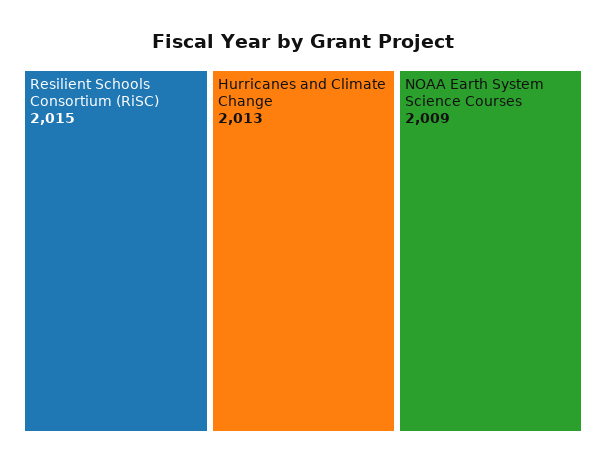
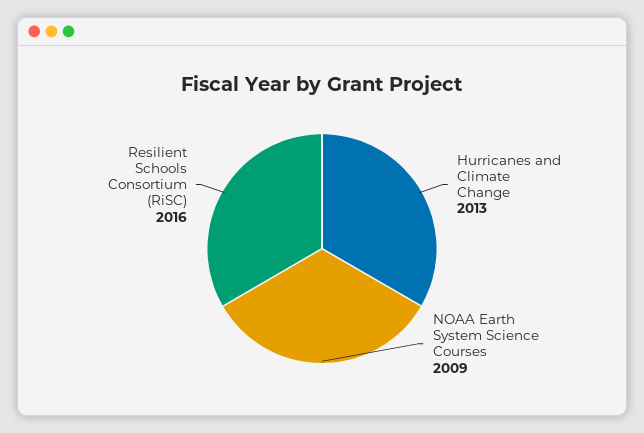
  {
-   "Resilient Schools Consortium (RiSC)": 2015,
+   "Resilient Schools Consortium (RiSC)": 2016,
    "Hurricanes and Climate Change": 2013,
    "NOAA Earth System Science Courses": 2009
  }

